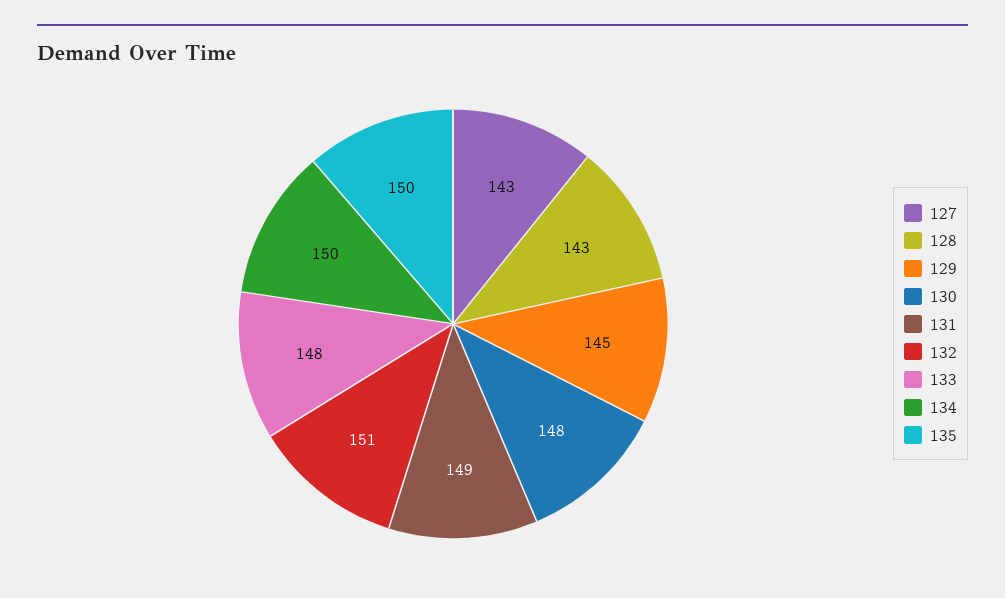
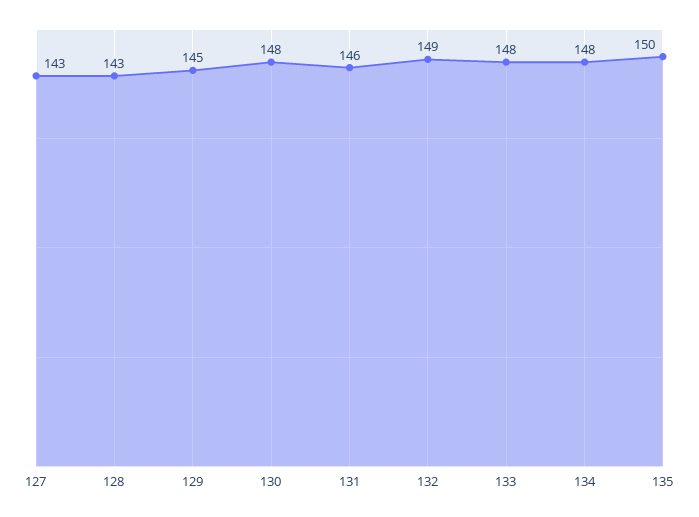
  {
    "127": 143,
    "128": 143,
    "129": 145,
    "130": 148,
-   "131": 149,
+   "131": 146,
-   "132": 151,
+   "132": 149,
    "133": 148,
-   "134": 150,
+   "134": 148,
    "135": 150
  }

